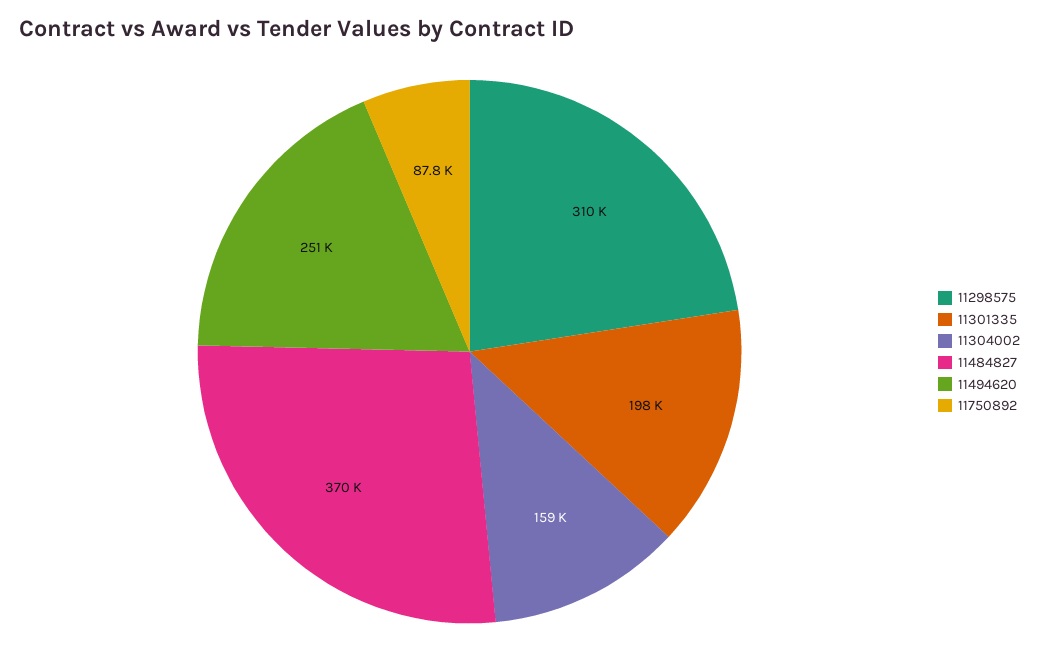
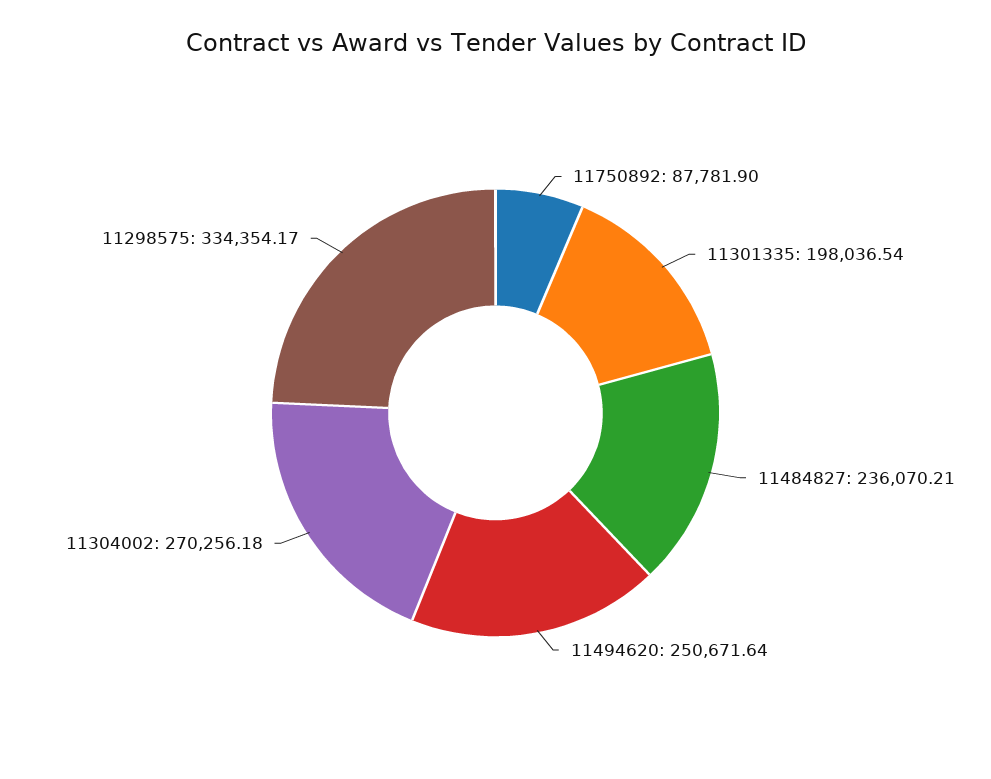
  {
-   "11298575": 310000,
+   "11298575": 334354.17,
    "11301335": 198036.54,
-   "11304002": 159000,
+   "11304002": 270256.18,
-   "11484827": 370000,
+   "11484827": 236070.21,
    "11494620": 250671.64,
    "11750892": 87781.9
  }

